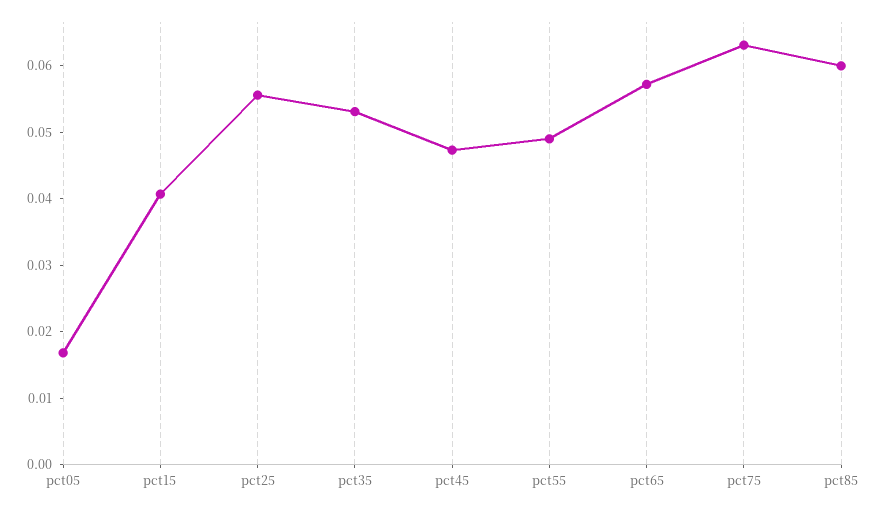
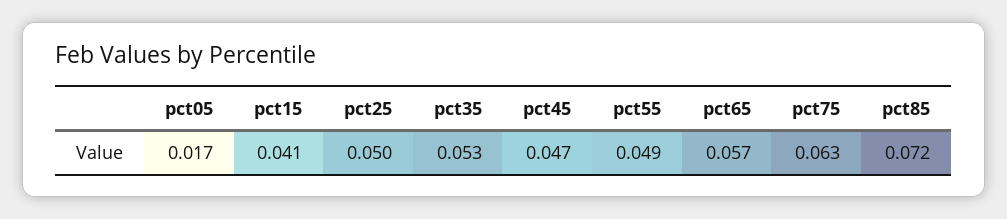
  {
    "pct05": 0.017,
    "pct15": 0.041,
-   "pct25": 0.056,
+   "pct25": 0.05,
    "pct35": 0.053,
    "pct45": 0.047,
    "pct55": 0.049,
    "pct65": 0.057,
    "pct75": 0.063,
-   "pct85": 0.06
+   "pct85": 0.072
  }

